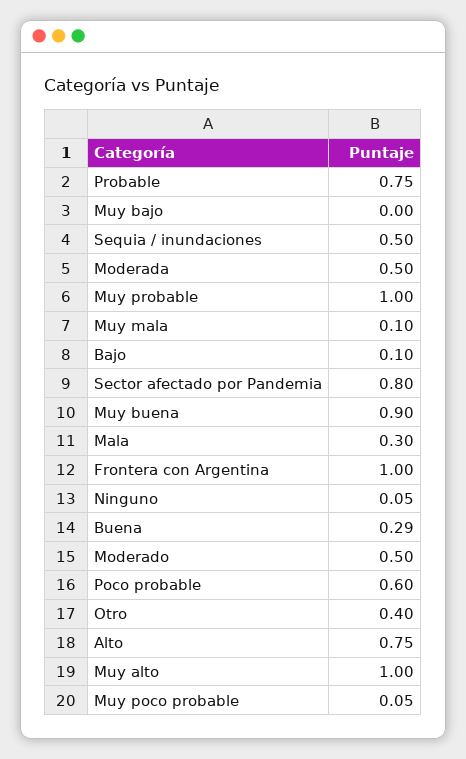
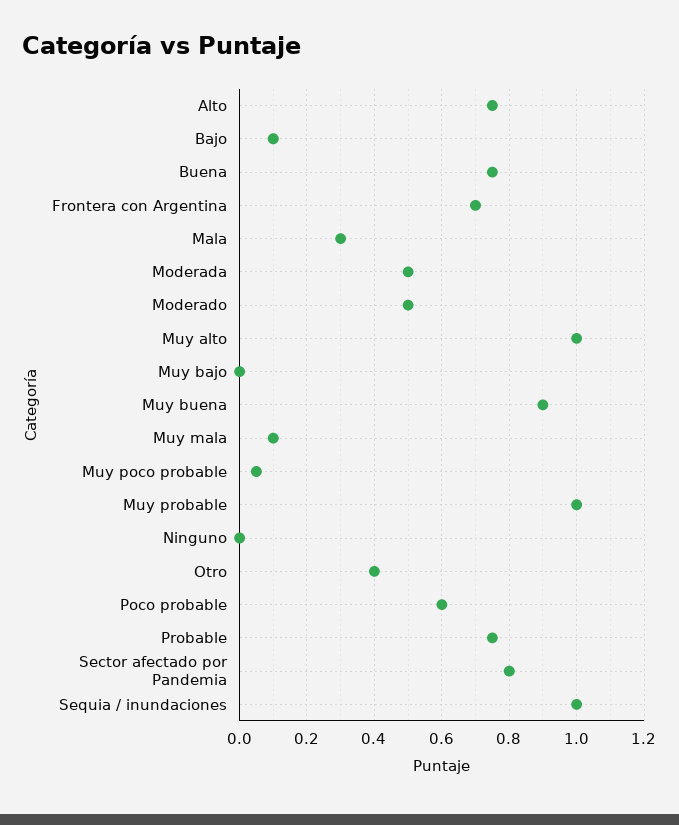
  {
    "Probable": 0.75,
    "Muy bajo": 0,
-   "Sequia / inundaciones": 0.5,
+   "Sequia / inundaciones": 1,
    "Moderada": 0.5,
    "Muy probable": 1,
    "Muy mala": 0.1,
    "Bajo": 0.1,
    "Sector afectado por Pandemia": 0.8,
    "Muy buena": 0.9,
    "Mala": 0.3,
-   "Frontera con Argentina": 1,
+   "Frontera con Argentina": 0.7,
-   "Ninguno": 0.05,
+   "Ninguno": 0,
-   "Buena": 0.29,
+   "Buena": 0.75,
    "Moderado": 0.5,
    "Poco probable": 0.6,
    "Otro": 0.4,
    "Alto": 0.75,
    "Muy alto": 1,
    "Muy poco probable": 0.05
  }

